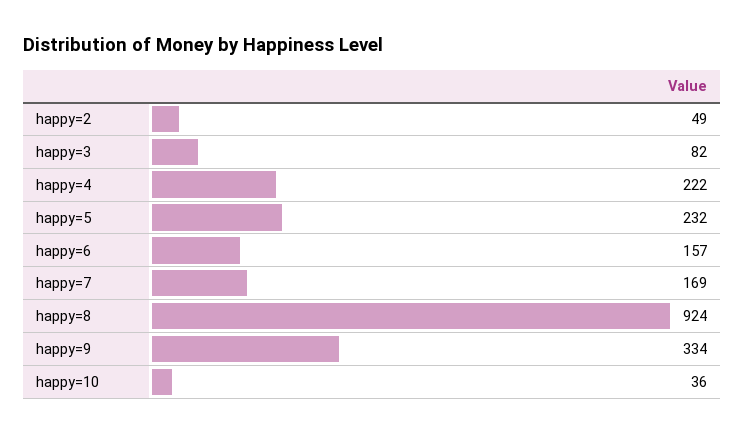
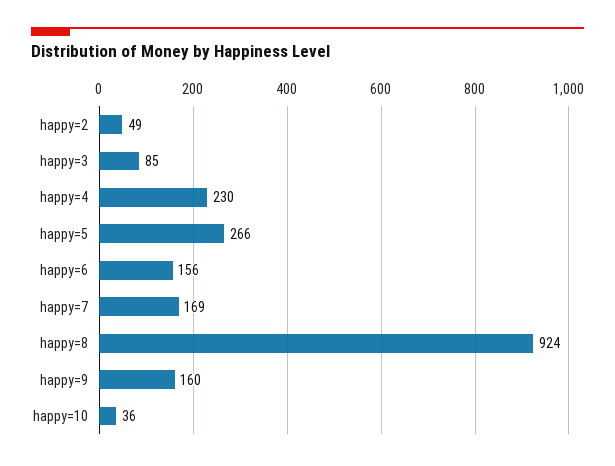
  {
    "happy=2": 49,
-   "happy=3": 82,
+   "happy=3": 85,
-   "happy=4": 222,
+   "happy=4": 230,
-   "happy=5": 232,
+   "happy=5": 266,
-   "happy=6": 157,
+   "happy=6": 156,
    "happy=7": 169,
    "happy=8": 924,
-   "happy=9": 334,
+   "happy=9": 160,
    "happy=10": 36
  }

